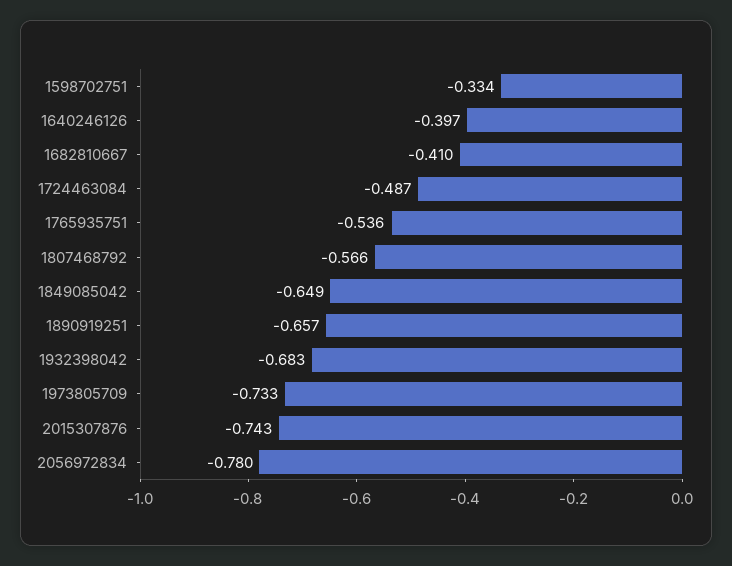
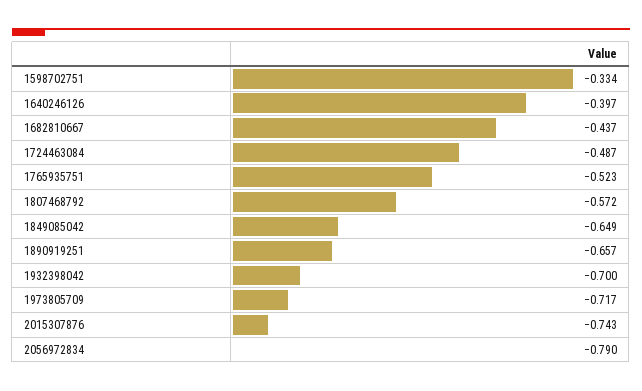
  {
    "1598702751": -0.334,
    "1640246126": -0.397,
-   "1682810667": -0.41,
+   "1682810667": -0.437,
    "1724463084": -0.487,
-   "1765935751": -0.536,
+   "1765935751": -0.523,
-   "1807468792": -0.566,
+   "1807468792": -0.572,
    "1849085042": -0.649,
    "1890919251": -0.657,
-   "1932398042": -0.683,
+   "1932398042": -0.7,
-   "1973805709": -0.733,
+   "1973805709": -0.717,
    "2015307876": -0.743,
-   "2056972834": -0.78
+   "2056972834": -0.79
  }

